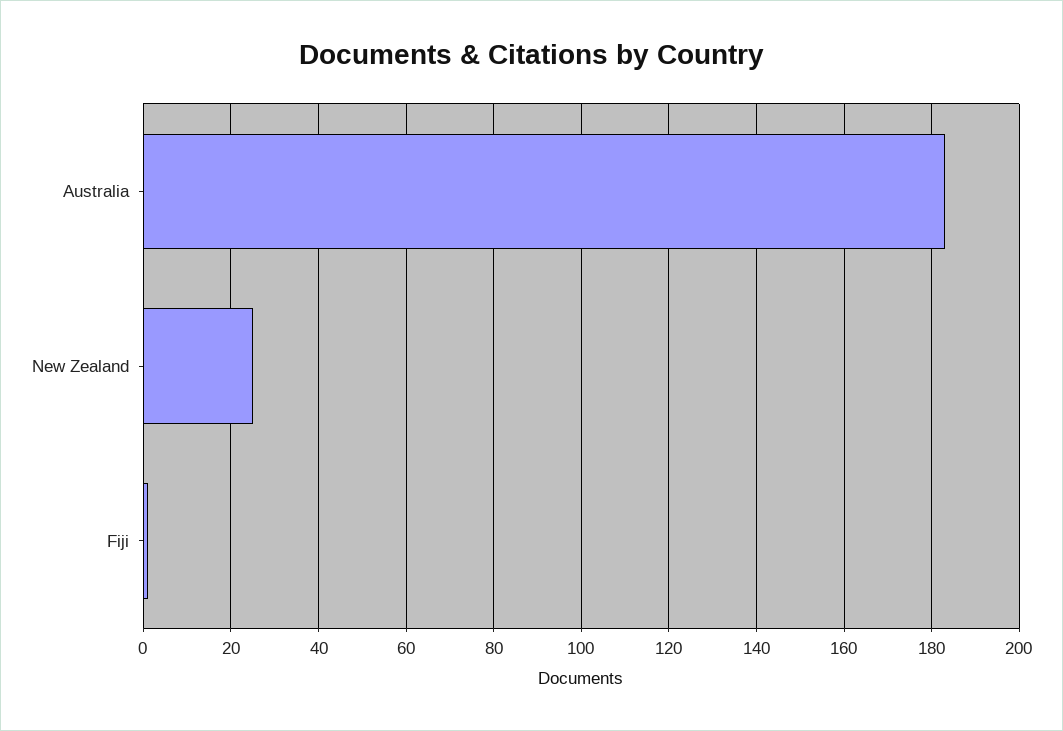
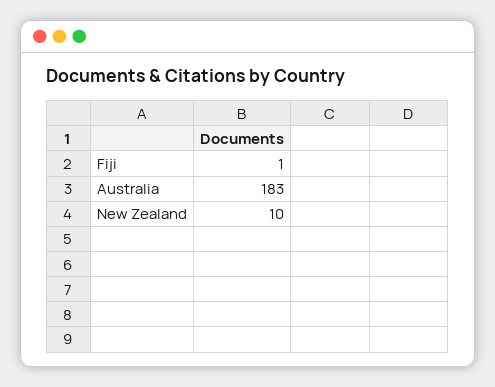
  {
    "Australia": 183,
-   "New Zealand": 25,
+   "New Zealand": 10,
    "Fiji": 1
  }

